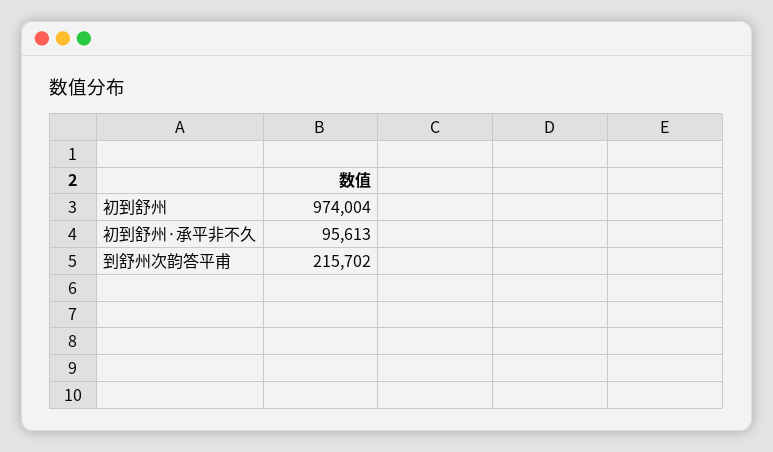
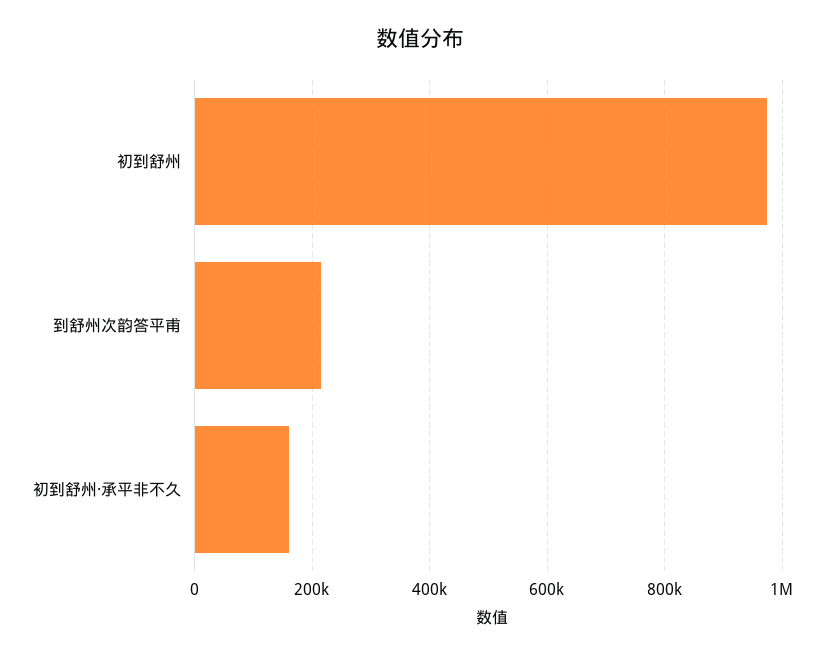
  {
    "初到舒州": 974004,
-   "初到舒州·承平非不久": 95613,
+   "初到舒州·承平非不久": 160000,
    "到舒州次韵答平甫": 215702
  }

